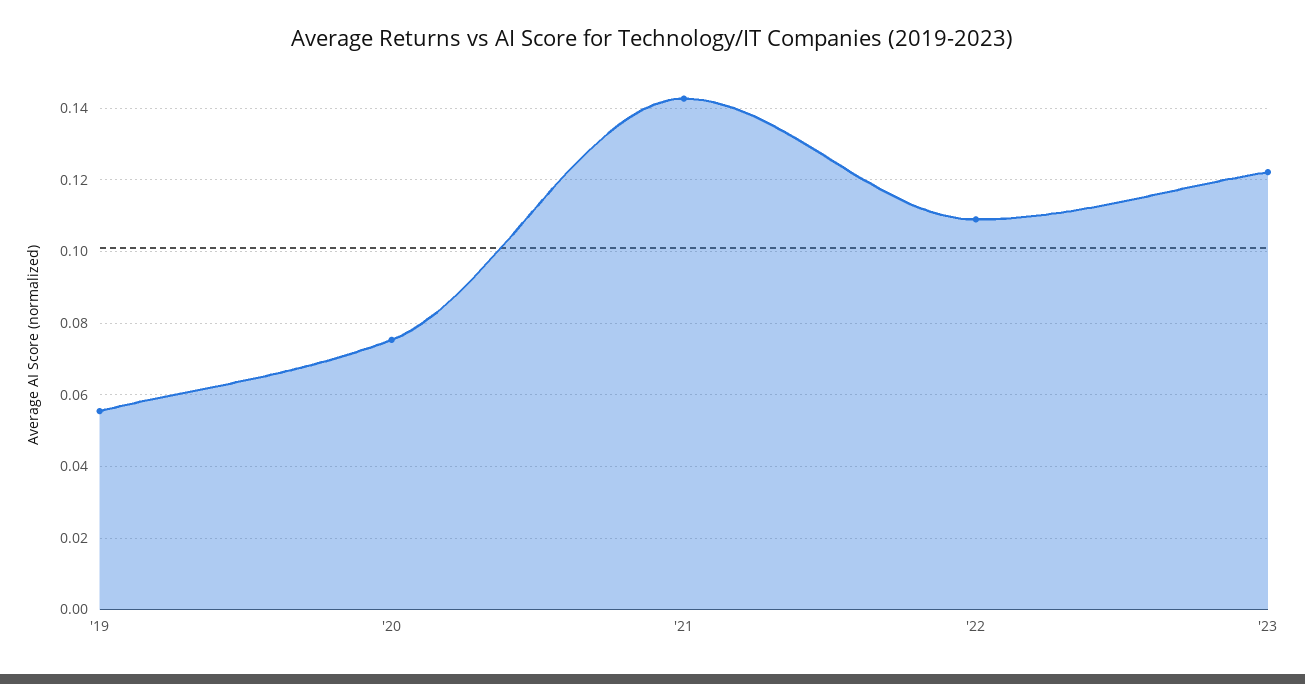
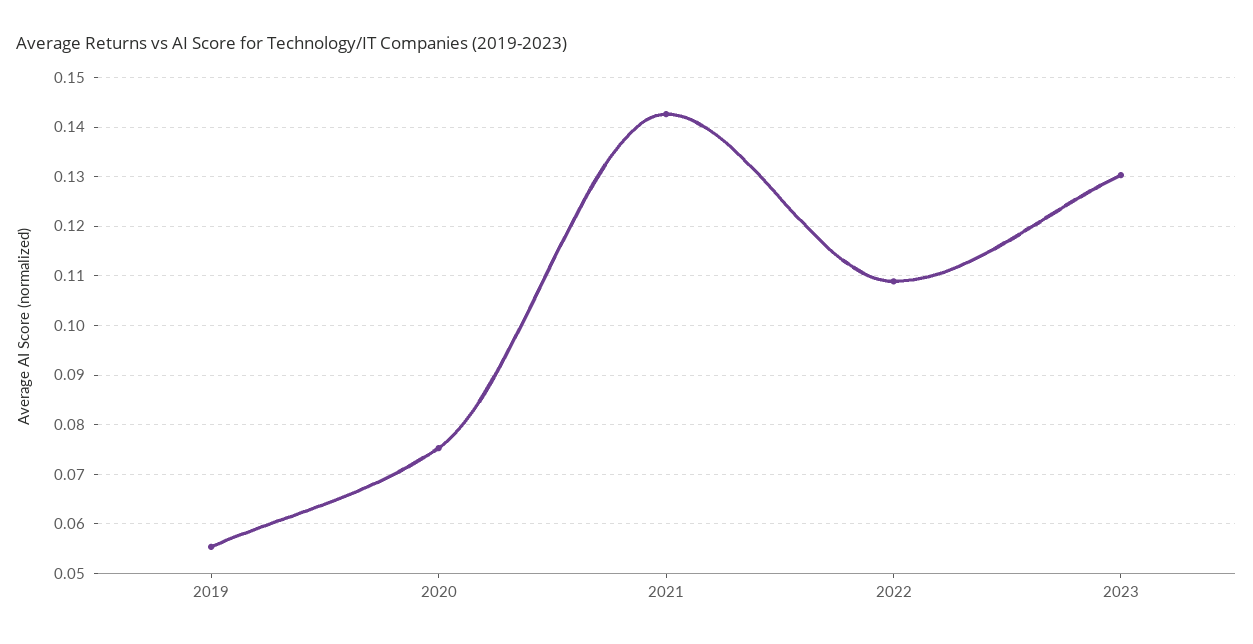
  {
    "'19": 0.056,
    "'20": 0.076,
    "'21": 0.142,
    "'22": 0.108,
-   "'23": 0.122
+   "'23": 0.13
  }

